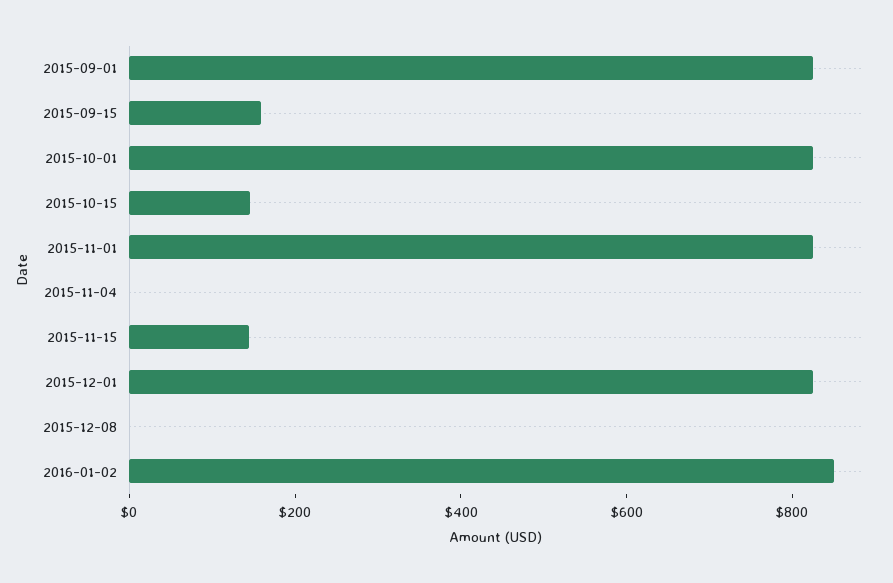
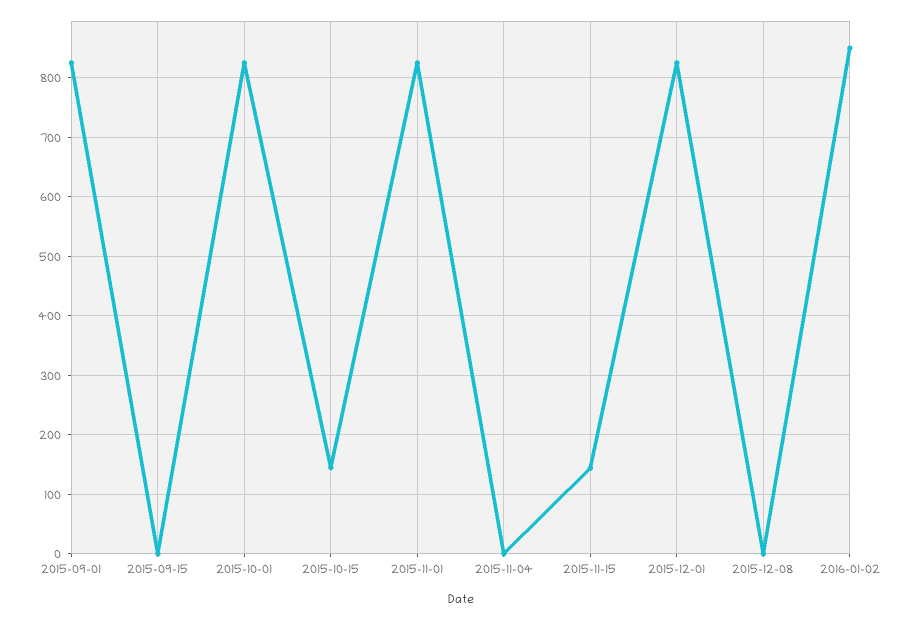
  {
    "2015-09-01": 820,
-   "2015-09-15": 150,
+   "2015-09-15": 0,
    "2015-10-01": 820,
    "2015-10-15": 140,
    "2015-11-01": 820,
    "2015-11-04": 0,
    "2015-11-15": 140,
    "2015-12-01": 820,
    "2015-12-08": 0,
    "2016-01-02": 860
  }

